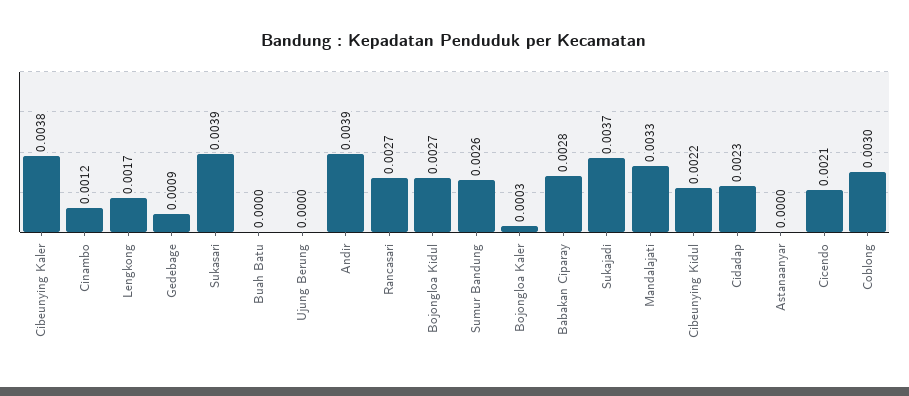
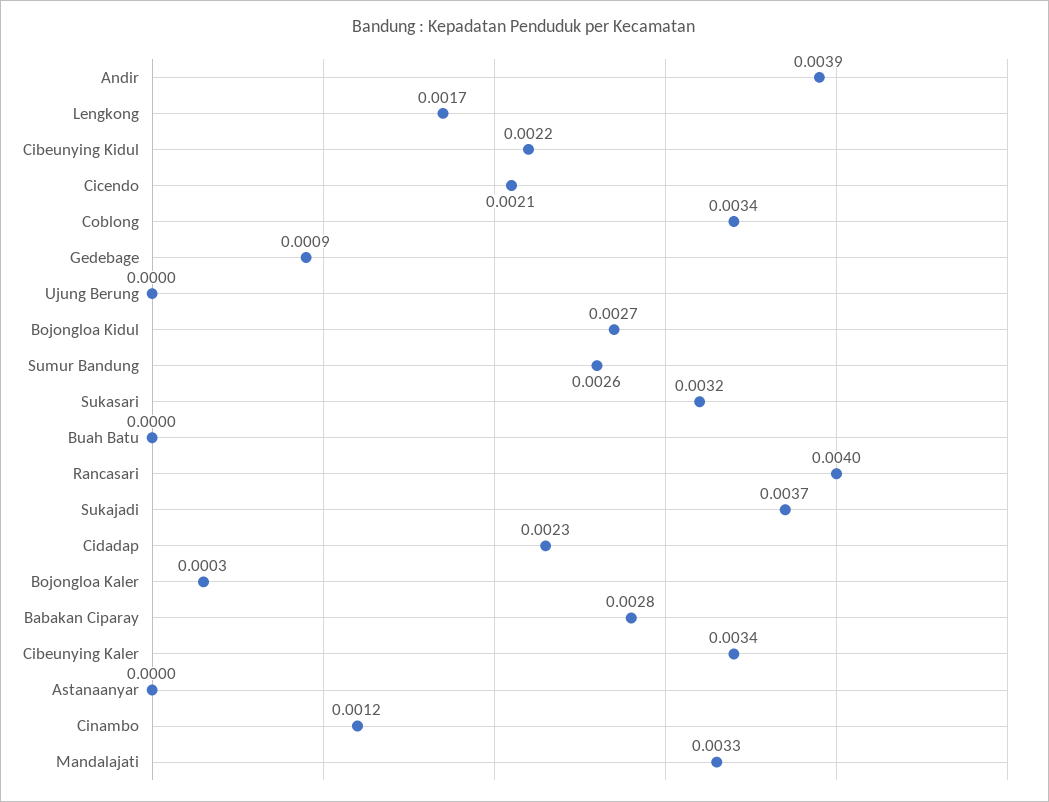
  {
-   "Cibeunying Kaler": 0.0038,
+   "Cibeunying Kaler": 0.0034,
    "Cinambo": 0.0012,
    "Lengkong": 0.0017,
    "Gedebage": 0.0009,
-   "Sukasari": 0.0039,
+   "Sukasari": 0.0032,
    "Buah Batu": 0,
    "Ujung Berung": 0,
    "Andir": 0.0039,
-   "Rancasari": 0.0027,
+   "Rancasari": 0.004,
    "Bojongloa Kidul": 0.0027,
    "Sumur Bandung": 0.0026,
    "Bojongloa Kaler": 0.0003,
    "Babakan Ciparay": 0.0028,
    "Sukajadi": 0.0037,
    "Mandalajati": 0.0033,
    "Cibeunying Kidul": 0.0022,
    "Cidadap": 0.0023,
    "Astanaanyar": 0,
    "Cicendo": 0.0021,
-   "Coblong": 0.003
+   "Coblong": 0.0034
  }

